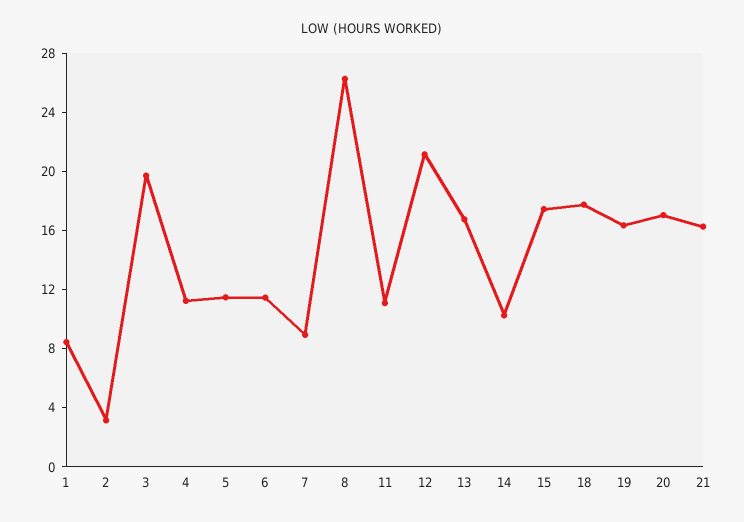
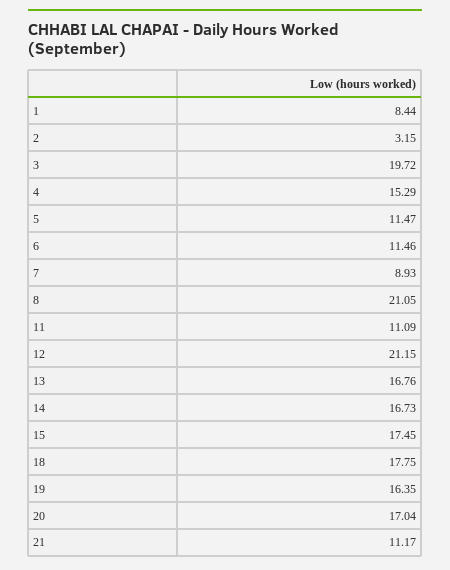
  {
    "1": 8.44,
    "2": 3.15,
    "3": 19.72,
-   "4": 11,
+   "4": 15.29,
    "5": 11.47,
    "6": 11.46,
    "7": 8.93,
-   "8": 26,
+   "8": 21.05,
    "11": 11.09,
    "12": 21.15,
    "13": 16.76,
-   "14": 10,
+   "14": 16.73,
    "15": 17.45,
    "18": 17.75,
    "19": 16.35,
    "20": 17.04,
-   "21": 16
+   "21": 11.17
  }

